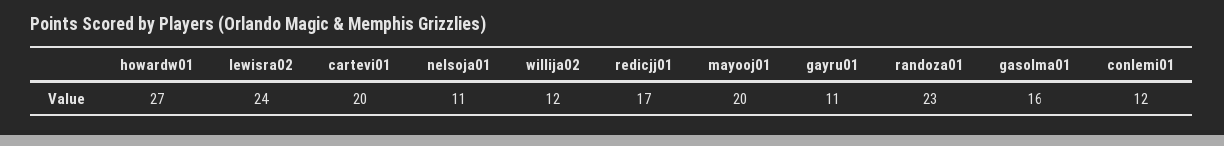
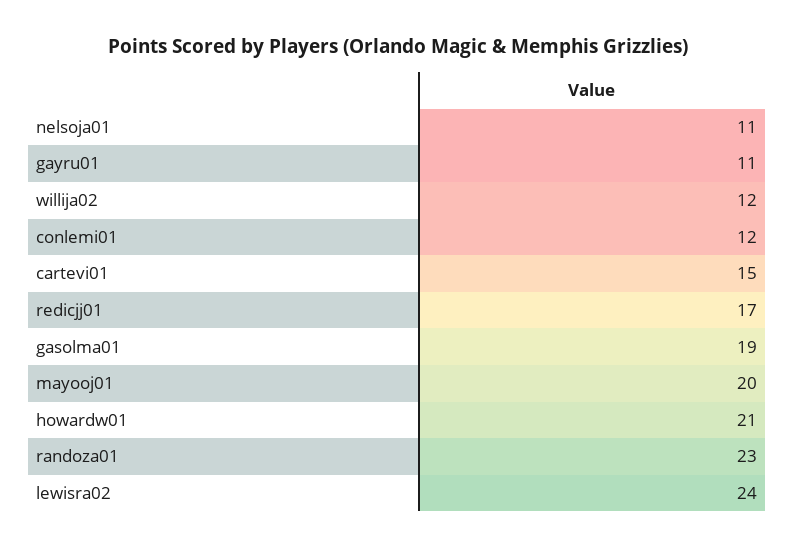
  {
-   "howardw01": 27,
+   "howardw01": 21,
    "lewisra02": 24,
-   "cartevi01": 20,
+   "cartevi01": 15,
    "nelsoja01": 11,
    "willija02": 12,
    "redicjj01": 17,
    "mayooj01": 20,
    "gayru01": 11,
    "randoza01": 23,
-   "gasolma01": 16,
+   "gasolma01": 19,
    "conlemi01": 12
  }

